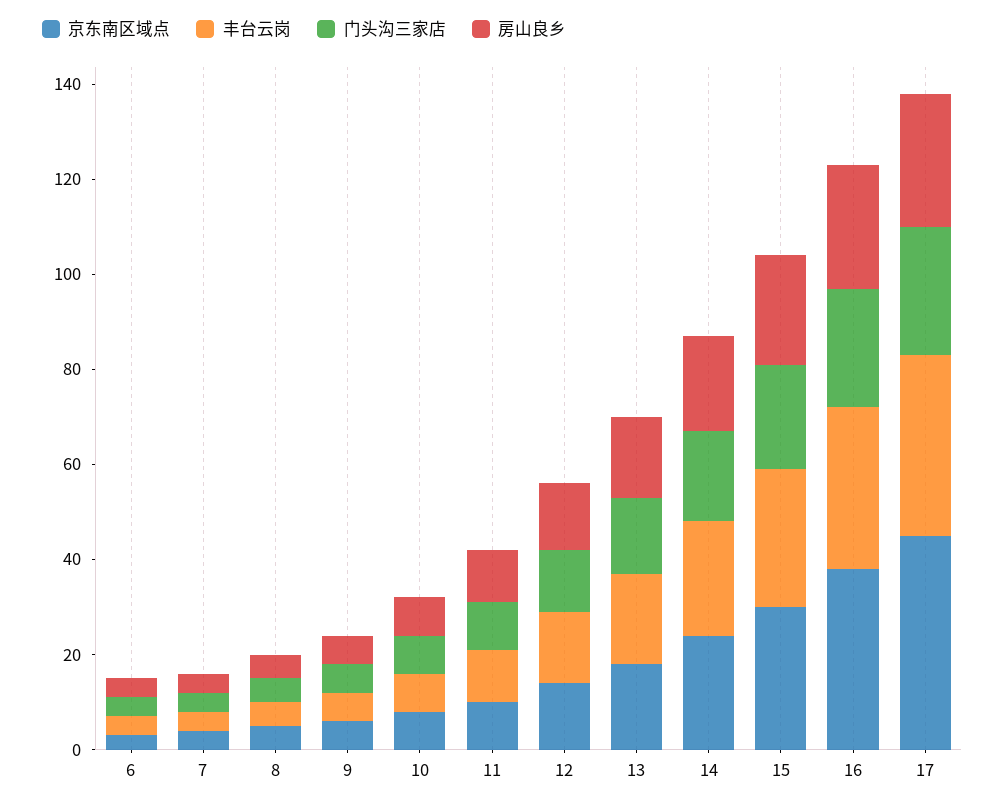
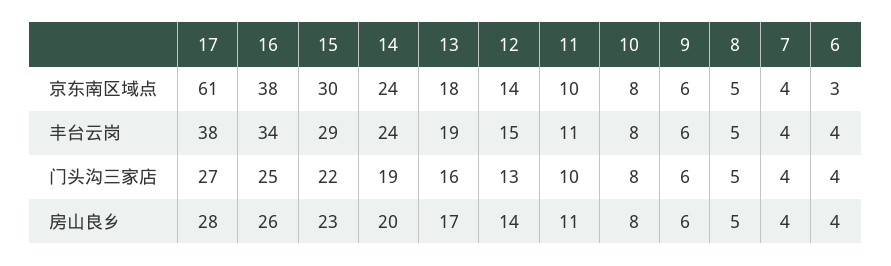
  {
    "京东南区域点": {
      "6": 3,
      "7": 4,
      "8": 5,
      "9": 6,
      "10": 8,
      "11": 10,
      "12": 14,
      "13": 18,
      "14": 24,
      "15": 30,
      "16": 38,
-     "17": 45
+     "17": 61
    },
    "丰台云岗": {
      "6": 4,
      "7": 4,
      "8": 5,
      "9": 6,
      "10": 8,
      "11": 11,
      "12": 15,
      "13": 19,
      "14": 24,
      "15": 29,
      "16": 34,
      "17": 38
    },
    "门头沟三家店": {
      "6": 4,
      "7": 4,
      "8": 5,
      "9": 6,
      "10": 8,
      "11": 10,
      "12": 13,
      "13": 16,
      "14": 19,
      "15": 22,
      "16": 25,
      "17": 27
    },
    "房山良乡": {
      "6": 4,
      "7": 4,
      "8": 5,
      "9": 6,
      "10": 8,
      "11": 11,
      "12": 14,
      "13": 17,
      "14": 20,
      "15": 23,
      "16": 26,
      "17": 28
    }
  }

